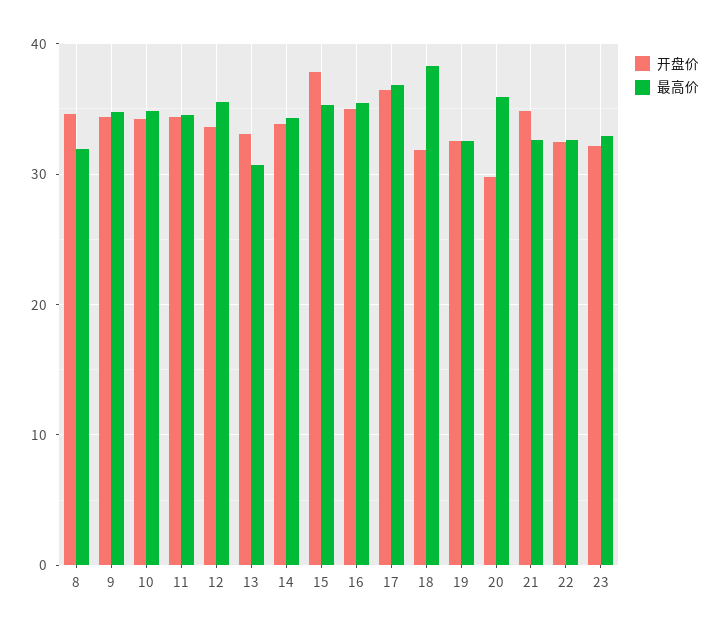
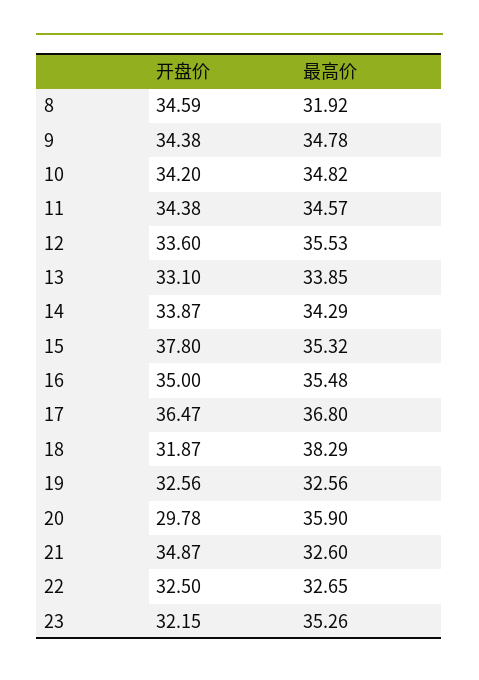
  {
    "开盘价": {
      "8": 34.59,
      "9": 34.38,
      "10": 34.2,
      "11": 34.38,
      "12": 33.6,
      "13": 33.1,
      "14": 33.87,
      "15": 37.8,
      "16": 35,
      "17": 36.47,
      "18": 31.87,
      "19": 32.56,
      "20": 29.78,
      "21": 34.87,
      "22": 32.5,
      "23": 32.15
    },
    "最高价": {
      "8": 31.92,
      "9": 34.78,
      "10": 34.82,
      "11": 34.57,
      "12": 35.53,
-     "13": 31,
+     "13": 33.85,
      "14": 34.29,
      "15": 35.32,
      "16": 35.48,
      "17": 36.8,
      "18": 38.29,
      "19": 32.56,
      "20": 35.9,
      "21": 32.6,
      "22": 32.65,
-     "23": 33
+     "23": 35.26
    }
  }

